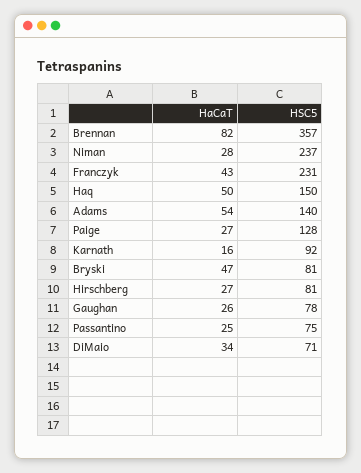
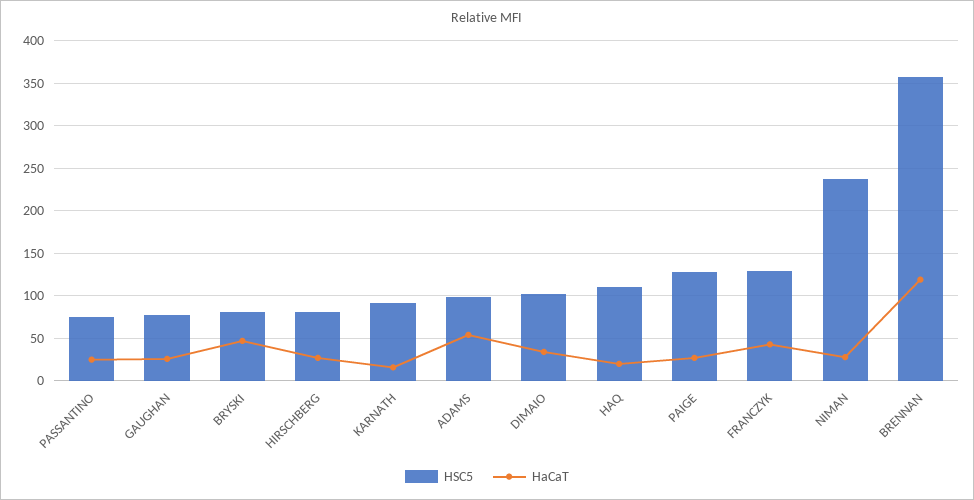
  {
    "HaCaT": {
-     "Brennan": 82,
+     "Brennan": 120,
      "Niman": 28,
      "Franczyk": 43,
-     "Haq": 50,
+     "Haq": 20,
      "Adams": 54,
      "Paige": 27,
      "Karnath": 16,
      "Bryski": 47,
      "Hirschberg": 27,
      "Gaughan": 26,
      "Passantino": 25,
      "DiMaio": 34
    },
    "HSC5": {
      "Brennan": 357,
      "Niman": 237,
-     "Franczyk": 231,
+     "Franczyk": 130,
-     "Haq": 150,
+     "Haq": 110,
-     "Adams": 140,
+     "Adams": 100,
      "Paige": 128,
      "Karnath": 92,
      "Bryski": 81,
      "Hirschberg": 81,
      "Gaughan": 78,
      "Passantino": 75,
-     "DiMaio": 71
+     "DiMaio": 100
    }
  }

